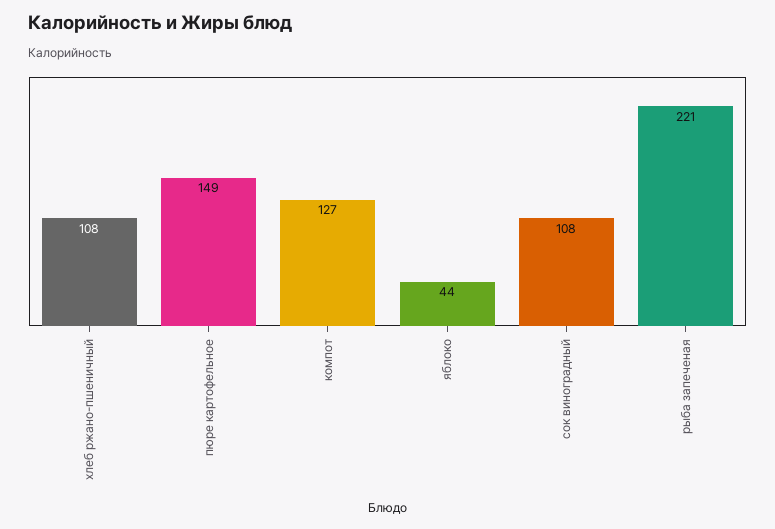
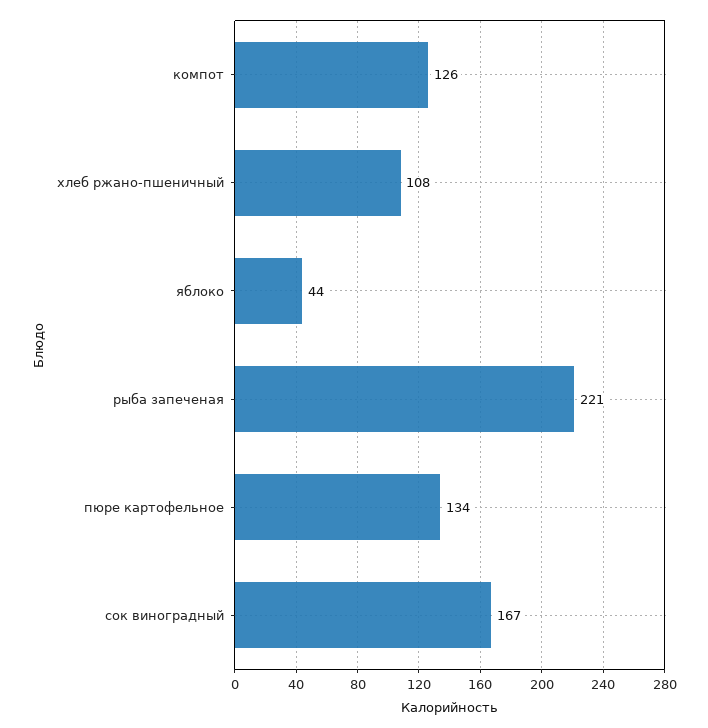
  {
    "хлеб ржано-пшеничный": 108,
-   "пюре картофельное": 149,
+   "пюре картофельное": 134,
-   "компот": 127,
+   "компот": 126,
    "яблоко": 44,
-   "сок виноградный": 108,
+   "сок виноградный": 167,
    "рыба запеченая": 221
  }

